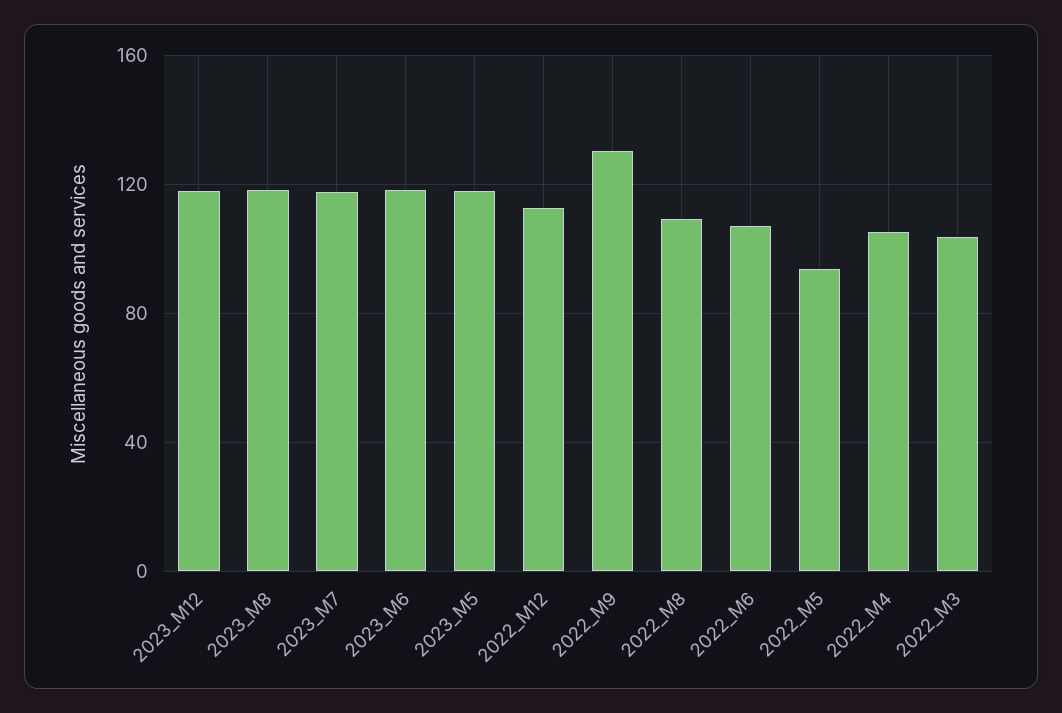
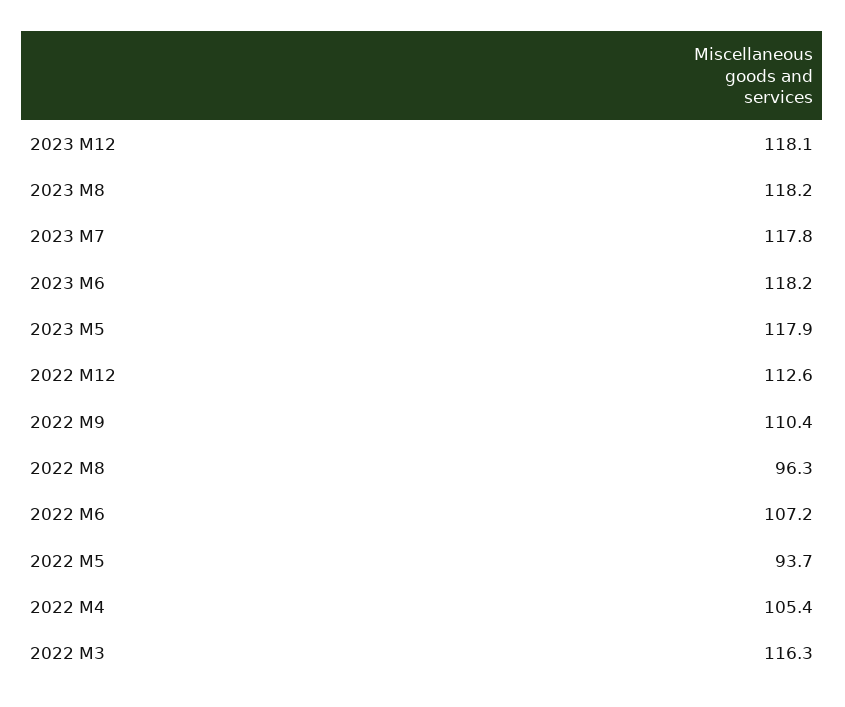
  {
    "2023_M12": 118.1,
    "2023_M8": 118.2,
    "2023_M7": 117.8,
    "2023_M6": 118.2,
    "2023_M5": 117.9,
    "2022_M12": 112.6,
-   "2022_M9": 130,
+   "2022_M9": 110.4,
-   "2022_M8": 110,
+   "2022_M8": 96.3,
    "2022_M6": 107.2,
    "2022_M5": 93.7,
    "2022_M4": 105.4,
-   "2022_M3": 105
+   "2022_M3": 116.3
  }

